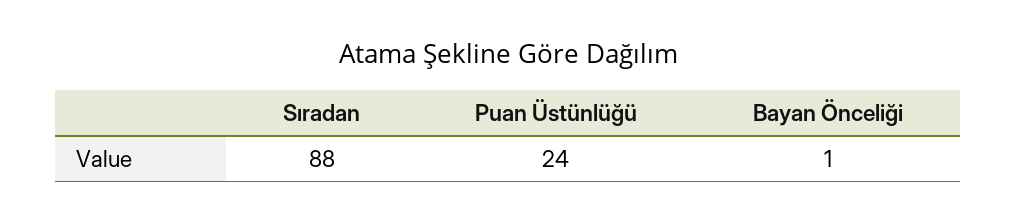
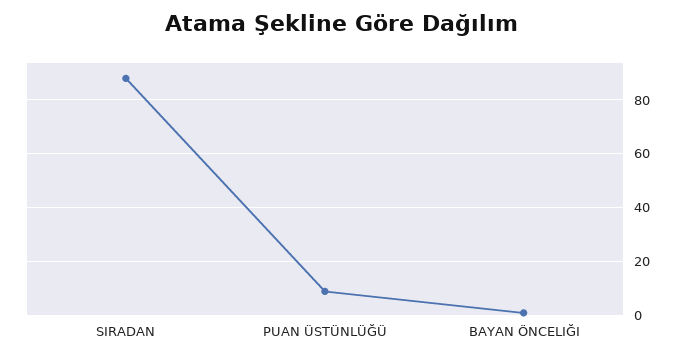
  {
    "Sıradan": 88,
-   "Puan Üstünlüğü": 24,
+   "Puan Üstünlüğü": 10,
    "Bayan Önceliği": 1
  }

